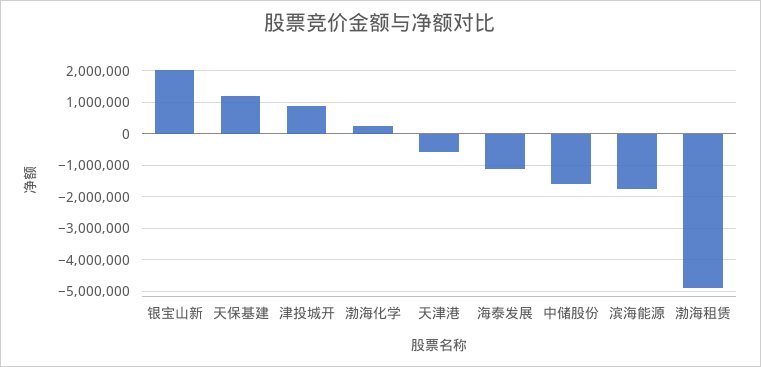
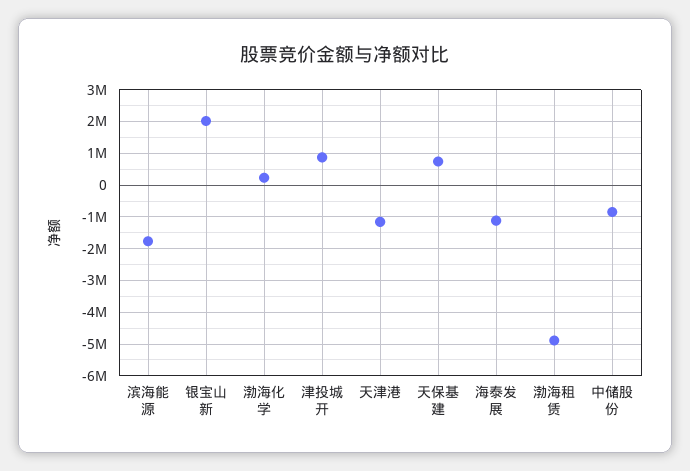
  {
    "银宝山新": 2000000,
-   "天保基建": 1200000,
+   "天保基建": 800000,
    "津投城开": 800000,
    "渤海化学": 200000,
-   "天津港": -600000,
+   "天津港": -1200000,
    "海泰发展": -1200000,
-   "中储股份": -1600000,
+   "中储股份": -800000,
    "滨海能源": -1800000,
    "渤海租赁": -4800000
  }

